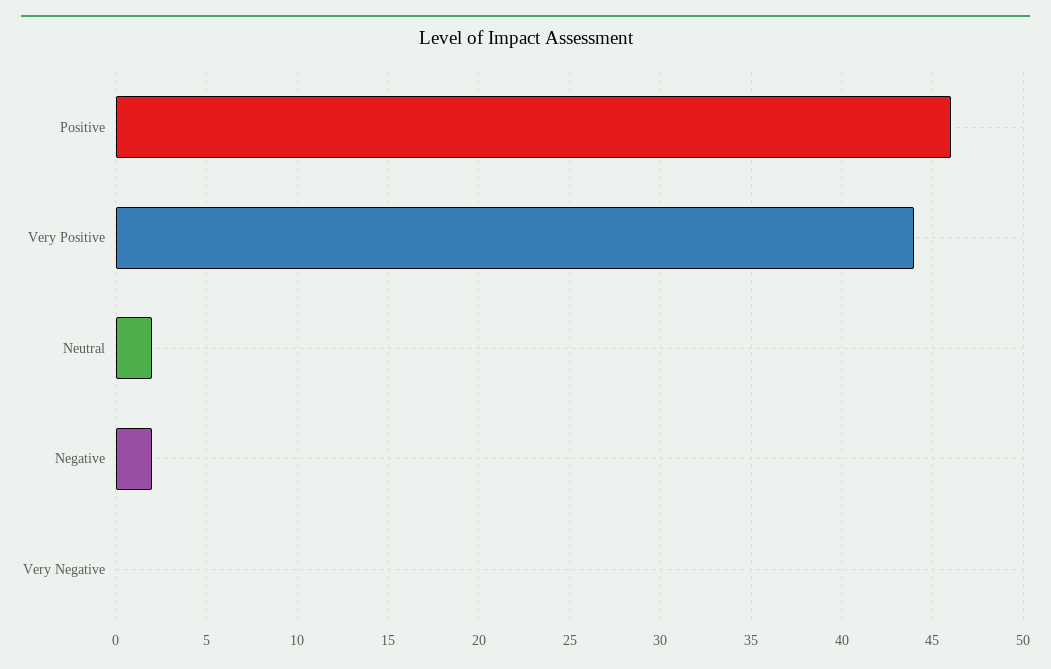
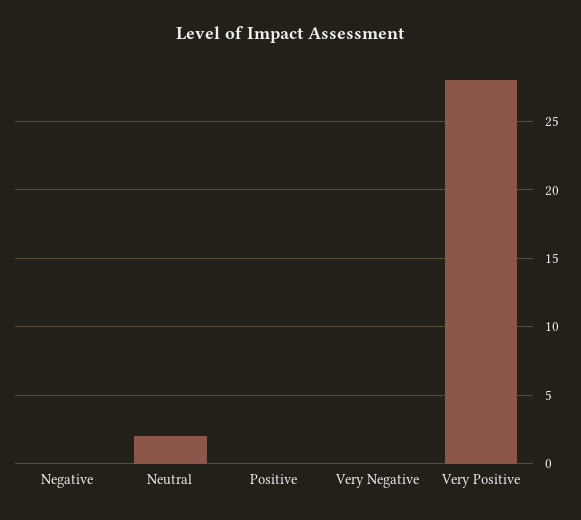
  {
-   "Positive": 46,
+   "Positive": 0,
-   "Very Positive": 44,
+   "Very Positive": 28,
    "Neutral": 2,
-   "Negative": 2,
+   "Negative": 0,
    "Very Negative": 0
  }

